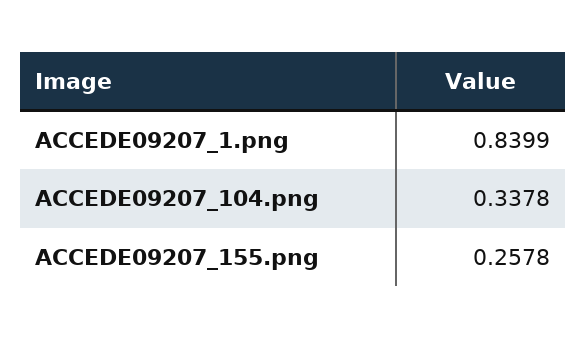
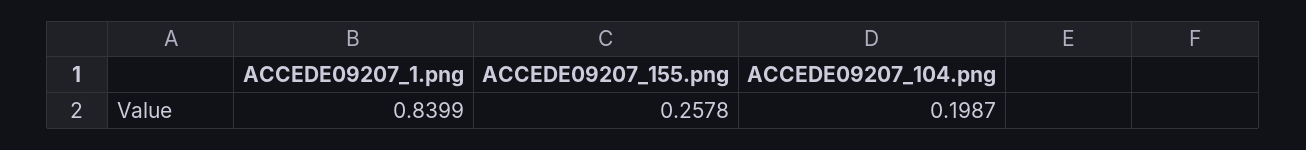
  {
    "ACCEDE09207_1.png": 0.8399,
-   "ACCEDE09207_104.png": 0.3378,
+   "ACCEDE09207_104.png": 0.1987,
    "ACCEDE09207_155.png": 0.2578
  }

